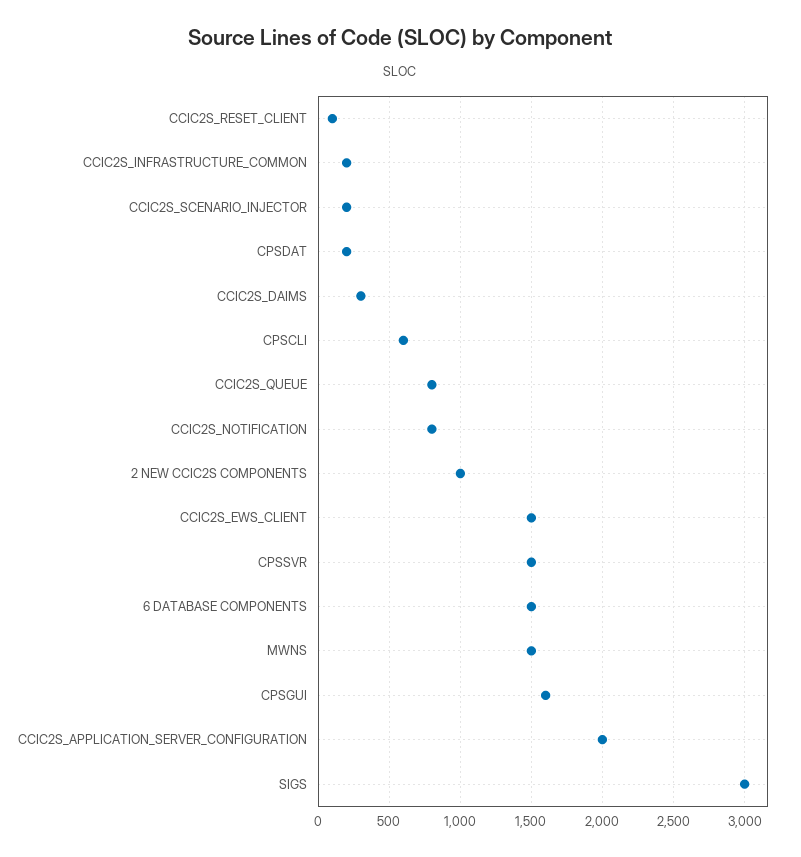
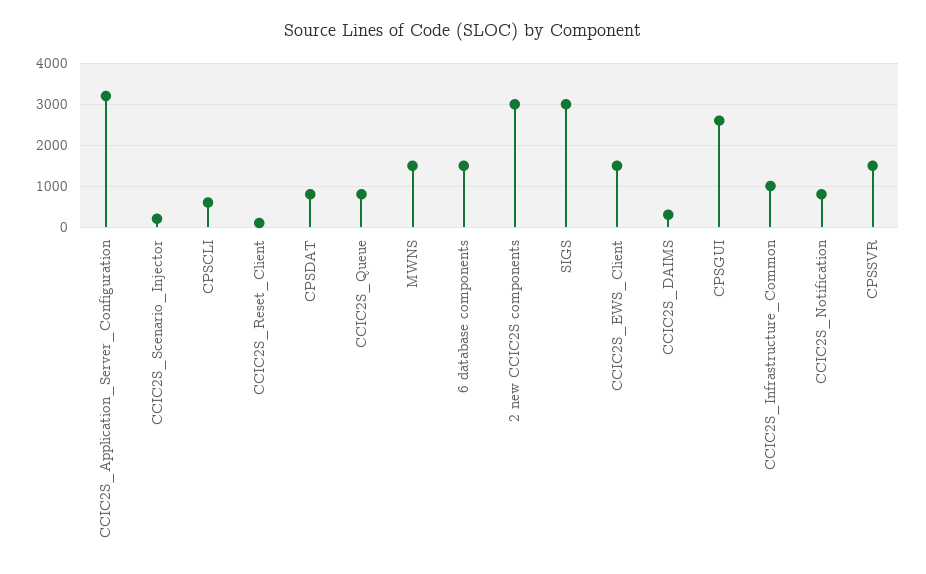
  {
    "CCIC2S_RESET_CLIENT": 100,
-   "CCIC2S_INFRASTRUCTURE_COMMON": 200,
+   "CCIC2S_INFRASTRUCTURE_COMMON": 1000,
    "CCIC2S_SCENARIO_INJECTOR": 200,
-   "CPSDAT": 200,
+   "CPSDAT": 800,
    "CCIC2S_DAIMS": 300,
    "CPSCLI": 600,
    "CCIC2S_QUEUE": 800,
    "CCIC2S_NOTIFICATION": 800,
-   "2 NEW CCIC2S COMPONENTS": 1000,
+   "2 NEW CCIC2S COMPONENTS": 3000,
    "CCIC2S_EWS_CLIENT": 1500,
    "CPSSVR": 1500,
    "6 DATABASE COMPONENTS": 1500,
    "MWNS": 1500,
-   "CPSGUI": 1600,
+   "CPSGUI": 2600,
-   "CCIC2S_APPLICATION_SERVER_CONFIGURATION": 2000,
+   "CCIC2S_APPLICATION_SERVER_CONFIGURATION": 3200,
    "SIGS": 3000
  }

